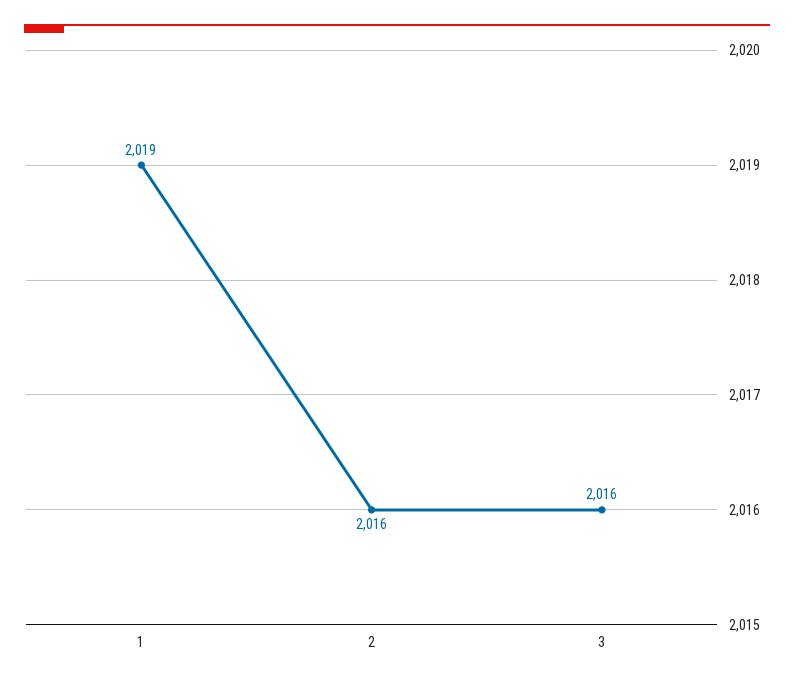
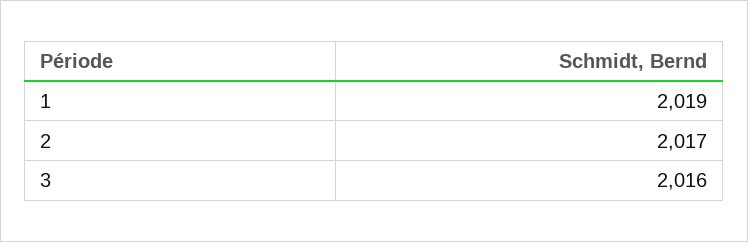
  {
    "1": 2019,
-   "2": 2016,
+   "2": 2017,
    "3": 2016
  }

